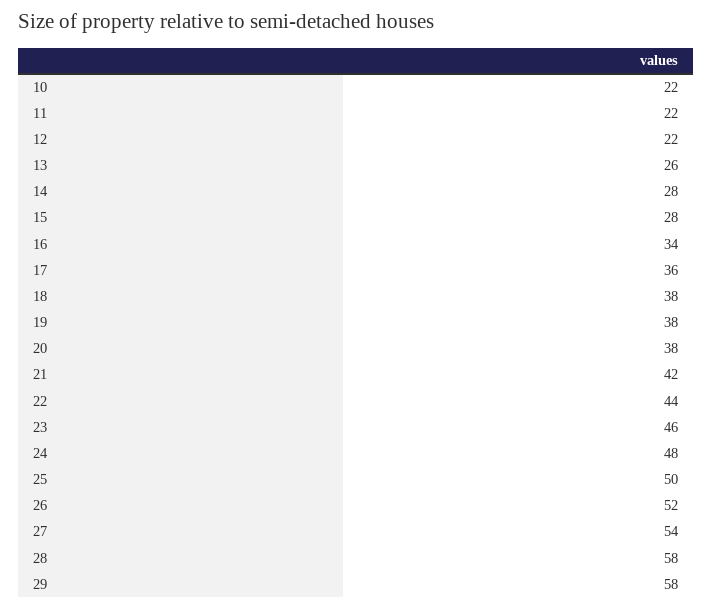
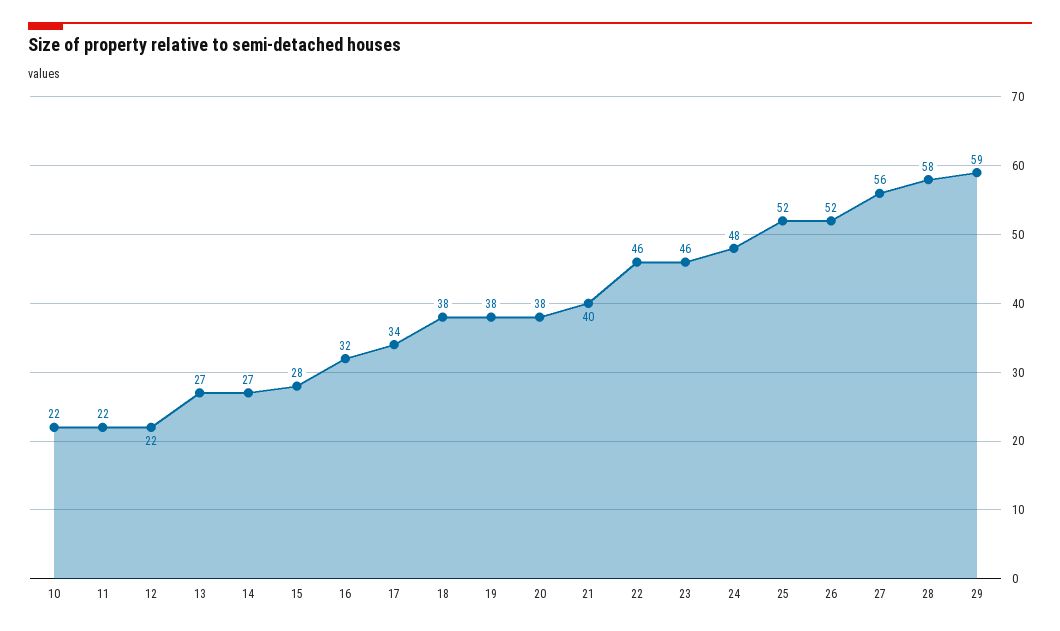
  {
    "10": 22,
    "11": 22,
    "12": 22,
-   "13": 26,
+   "13": 27,
-   "14": 28,
+   "14": 27,
    "15": 28,
-   "16": 34,
+   "16": 32,
-   "17": 36,
+   "17": 34,
    "18": 38,
    "19": 38,
    "20": 38,
-   "21": 42,
+   "21": 40,
-   "22": 44,
+   "22": 46,
    "23": 46,
    "24": 48,
-   "25": 50,
+   "25": 52,
    "26": 52,
-   "27": 54,
+   "27": 56,
    "28": 58,
-   "29": 58
+   "29": 59
  }

